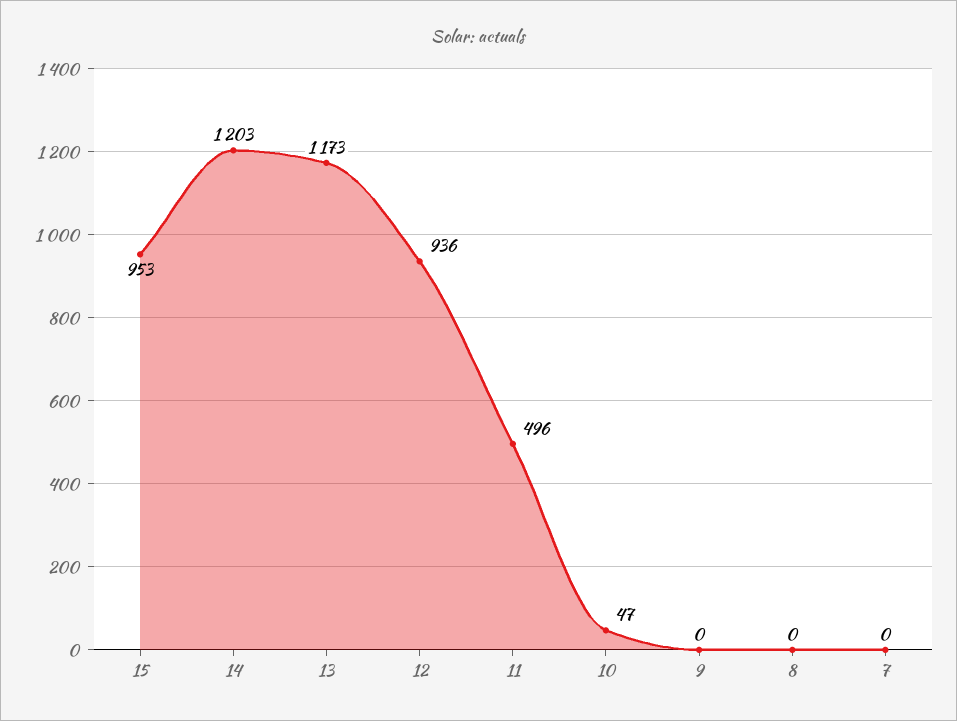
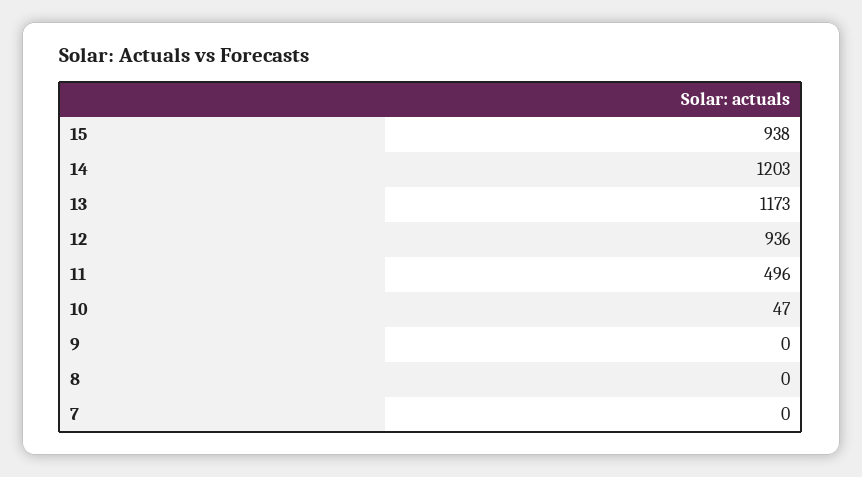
  {
-   "15": 953,
+   "15": 938,
    "14": 1203,
    "13": 1173,
    "12": 936,
    "11": 496,
    "10": 47,
    "9": 0,
    "8": 0,
    "7": 0
  }

